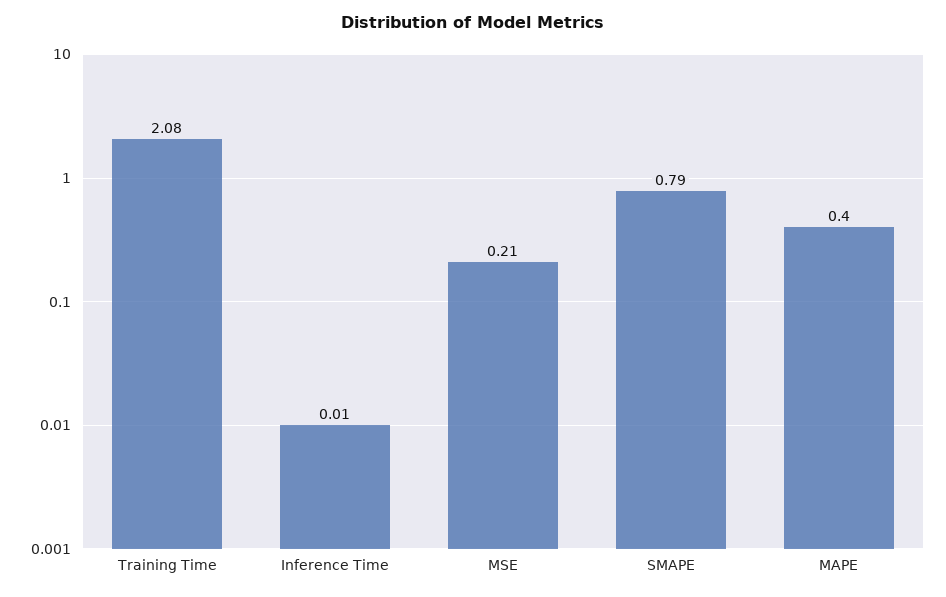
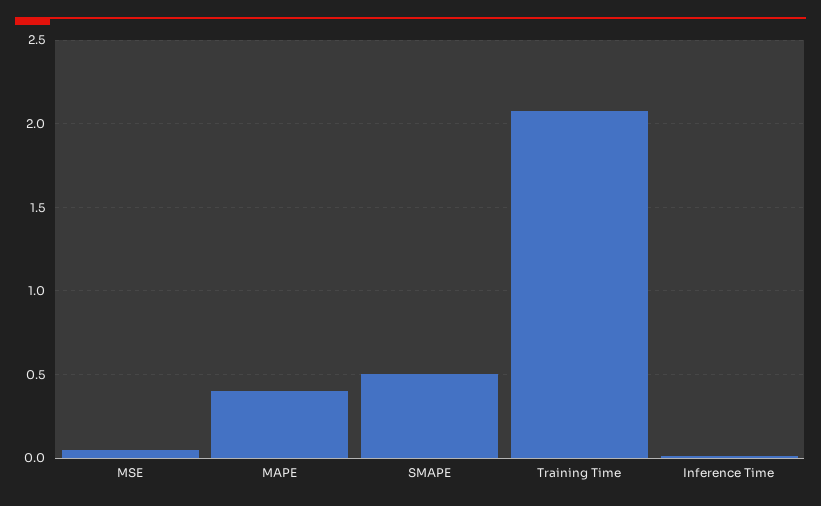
  {
    "Training Time": 2.08,
    "Inference Time": 0.01,
-   "MSE": 0.21,
+   "MSE": 0.05,
-   "SMAPE": 0.79,
+   "SMAPE": 0.5,
    "MAPE": 0.4
  }

